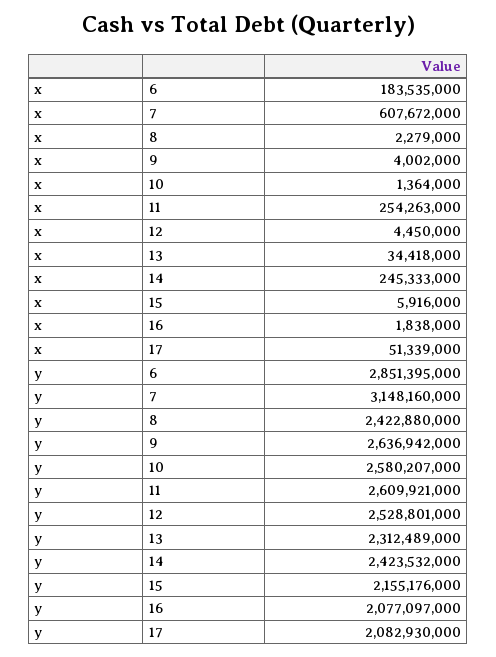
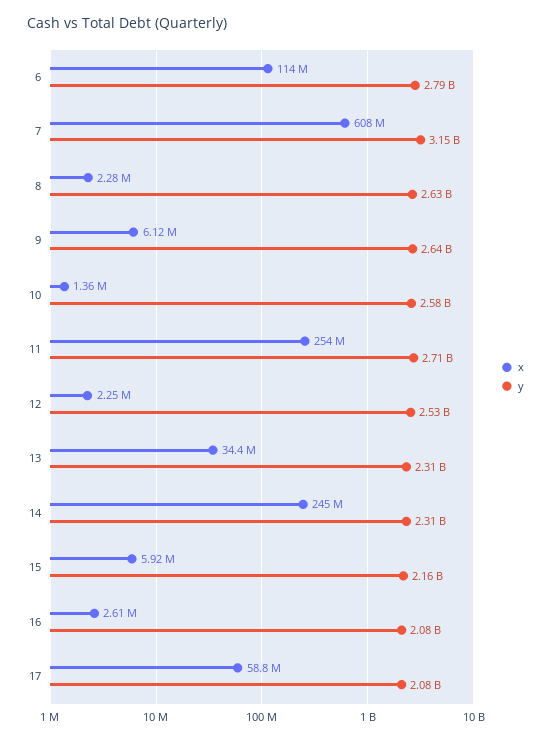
  {
    "x": {
-     "6": 183535000,
+     "6": 114000000,
      "7": 607672000,
      "8": 2279000,
-     "9": 4002000,
+     "9": 6120000,
      "10": 1364000,
      "11": 254263000,
-     "12": 4450000,
+     "12": 2250000,
      "13": 34418000,
      "14": 245333000,
      "15": 5916000,
-     "16": 1838000,
+     "16": 2610000,
-     "17": 51339000
+     "17": 58800000
    },
    "y": {
-     "6": 2851395000,
+     "6": 2790000000,
      "7": 3148160000,
-     "8": 2422880000,
+     "8": 2630000000,
      "9": 2636942000,
      "10": 2580207000,
-     "11": 2609921000,
+     "11": 2710000000,
      "12": 2528801000,
      "13": 2312489000,
-     "14": 2423532000,
+     "14": 2310000000,
      "15": 2155176000,
      "16": 2077097000,
      "17": 2082930000
    }
  }

